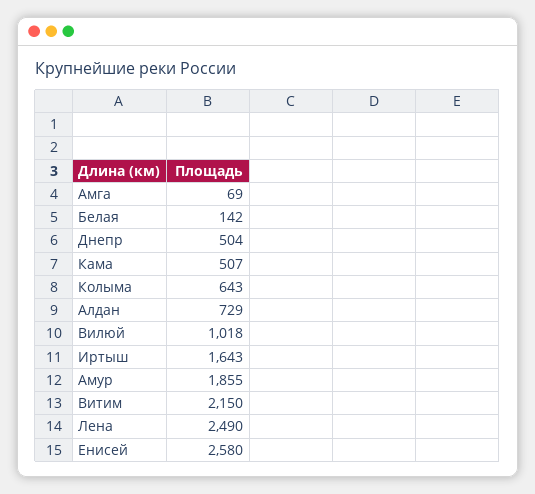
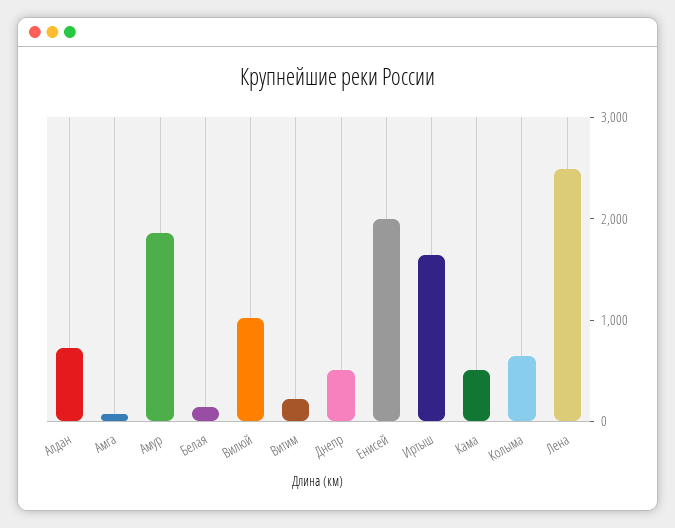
  {
    "Амга": 69,
    "Белая": 142,
    "Днепр": 504,
    "Кама": 507,
    "Колыма": 643,
    "Алдан": 729,
    "Вилюй": 1018,
    "Иртыш": 1643,
    "Амур": 1855,
-   "Витим": 2150,
+   "Витим": 200,
    "Лена": 2490,
-   "Енисей": 2580
+   "Енисей": 2000
  }

